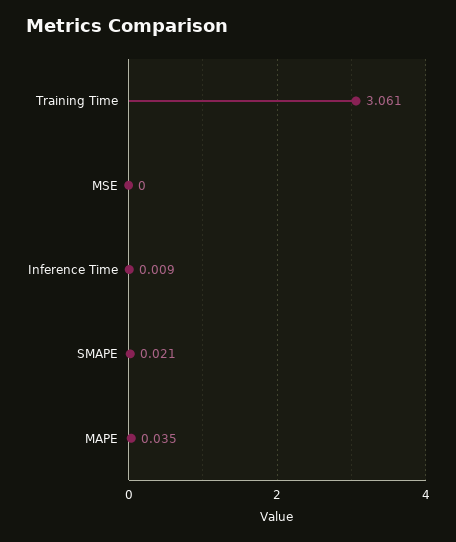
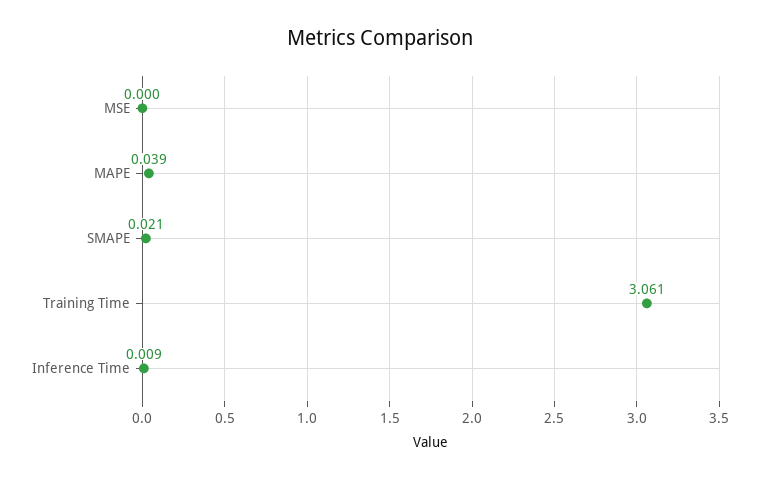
  {
    "Training Time": 3.061,
    "MSE": 0,
    "Inference Time": 0.009,
    "SMAPE": 0.021,
-   "MAPE": 0.035
+   "MAPE": 0.039
  }

